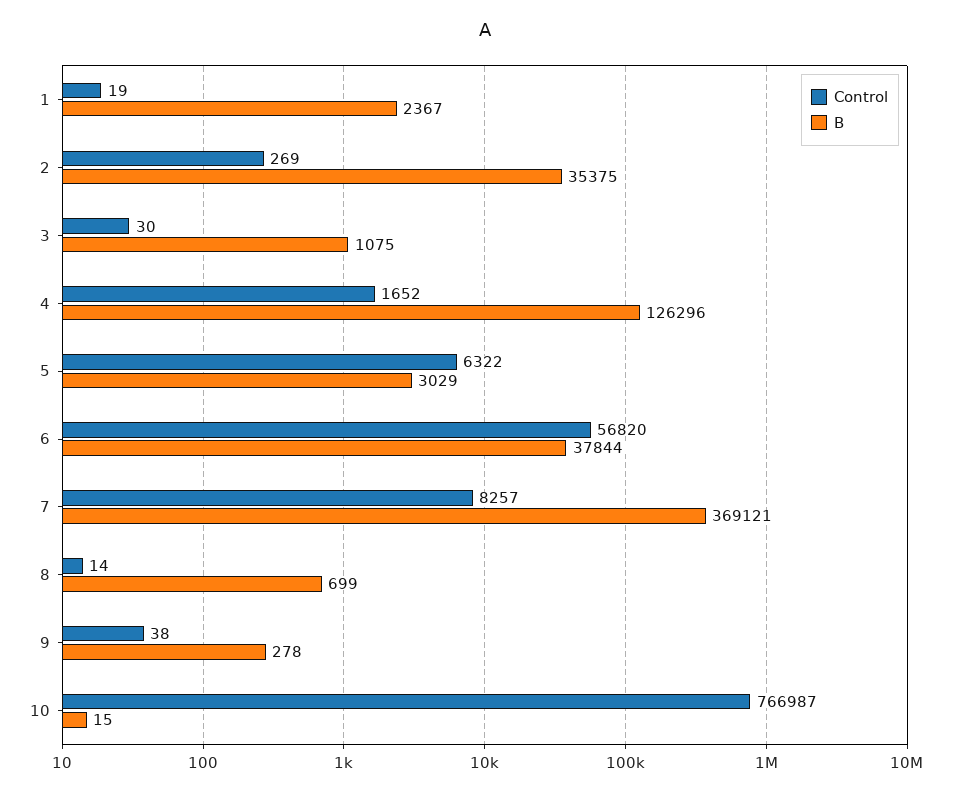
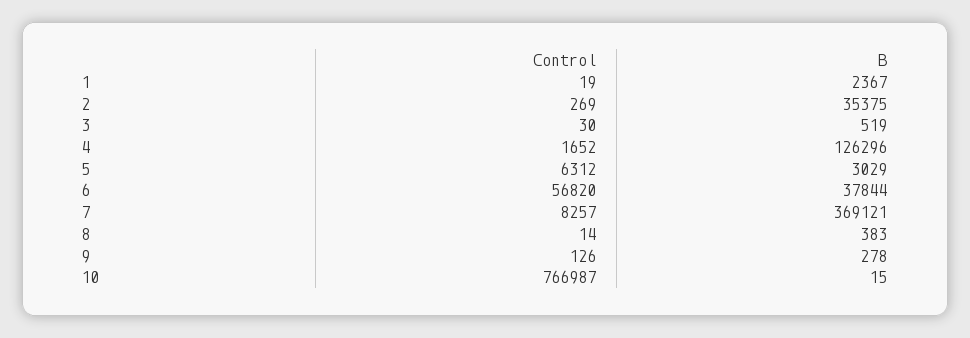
  {
    "Control": {
      "1": 19,
      "2": 269,
      "3": 30,
      "4": 1652,
-     "5": 6322,
+     "5": 6312,
      "6": 56820,
      "7": 8257,
      "8": 14,
-     "9": 38,
+     "9": 126,
      "10": 766987
    },
    "B": {
      "1": 2367,
      "2": 35375,
-     "3": 1075,
+     "3": 519,
      "4": 126296,
      "5": 3029,
      "6": 37844,
      "7": 369121,
-     "8": 699,
+     "8": 383,
      "9": 278,
      "10": 15
    }
  }

